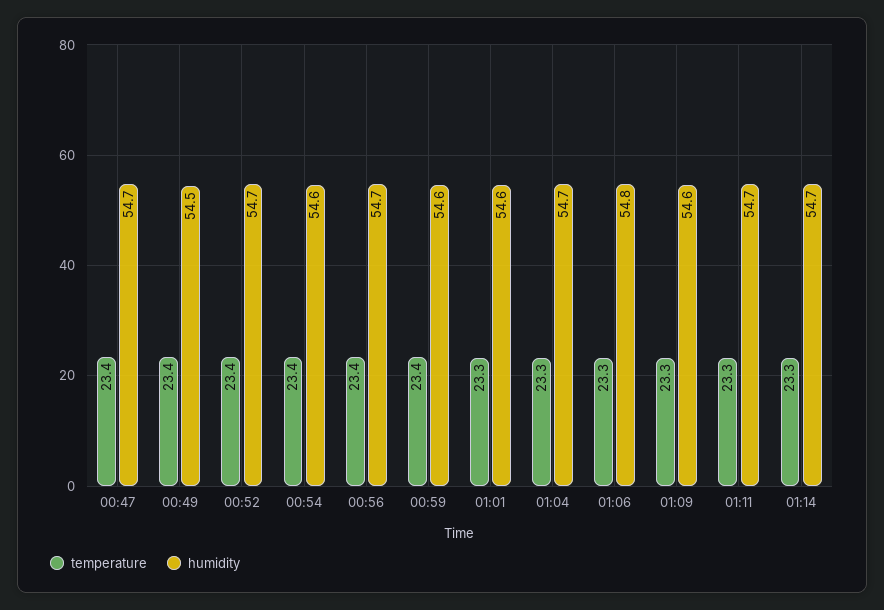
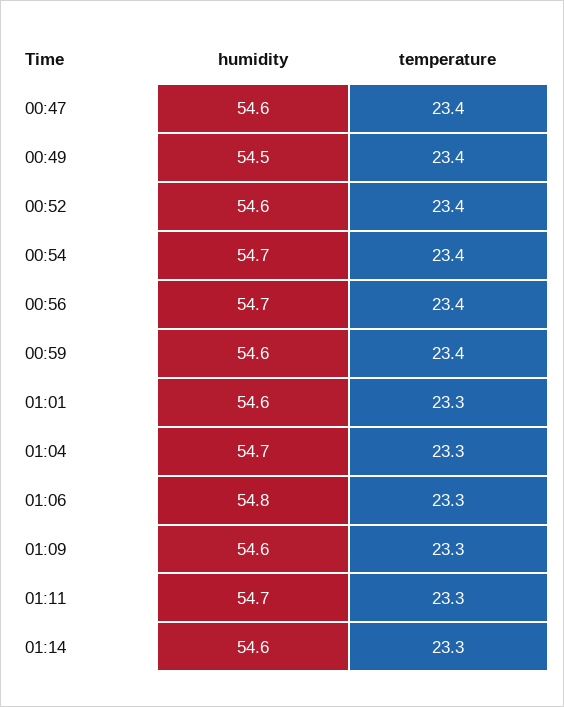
  {
    "temperature": {
      "00:47": 23.4,
      "00:49": 23.4,
      "00:52": 23.4,
      "00:54": 23.4,
      "00:56": 23.4,
      "00:59": 23.4,
      "01:01": 23.3,
      "01:04": 23.3,
      "01:06": 23.3,
      "01:09": 23.3,
      "01:11": 23.3,
      "01:14": 23.3
    },
    "humidity": {
-     "00:47": 54.7,
+     "00:47": 54.6,
      "00:49": 54.5,
-     "00:52": 54.7,
+     "00:52": 54.6,
-     "00:54": 54.6,
+     "00:54": 54.7,
      "00:56": 54.7,
      "00:59": 54.6,
      "01:01": 54.6,
      "01:04": 54.7,
      "01:06": 54.8,
      "01:09": 54.6,
      "01:11": 54.7,
-     "01:14": 54.7
+     "01:14": 54.6
    }
  }

